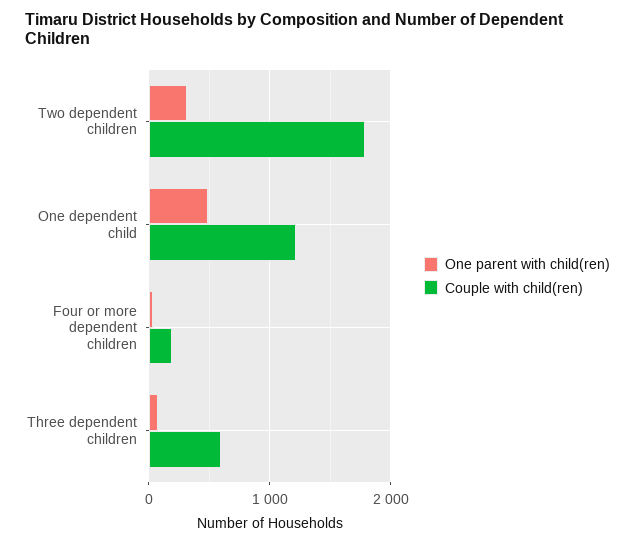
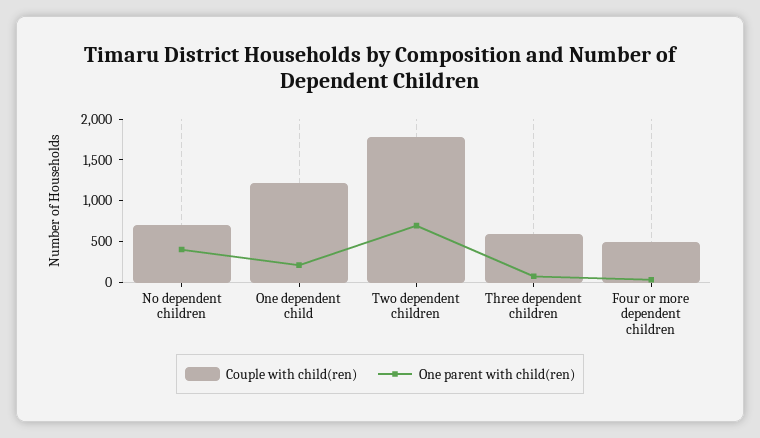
  {
    "One parent with child(ren)": {
-     "Two dependent children": 300,
+     "Two dependent children": 700,
-     "One dependent child": 500,
+     "One dependent child": 200,
      "Four or more dependent children": 0,
-     "Three dependent children": 100
+     "Three dependent children": 100,
+     "No dependent children": 400
    },
    "Couple with child(ren)": {
      "Two dependent children": 1800,
      "One dependent child": 1200,
-     "Four or more dependent children": 200,
+     "Four or more dependent children": 500,
-     "Three dependent children": 600
+     "Three dependent children": 600,
+     "No dependent children": 700
    }
  }

